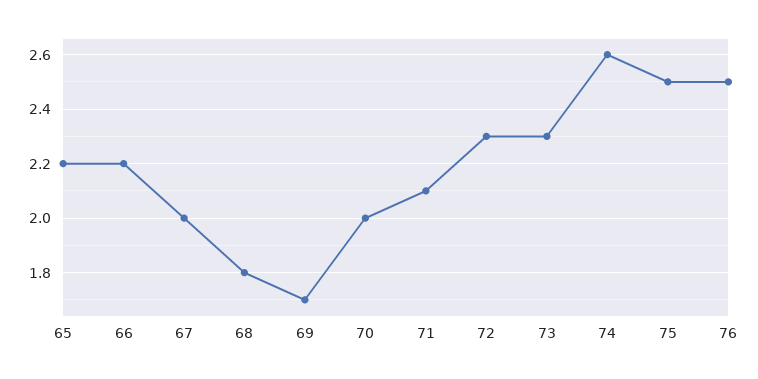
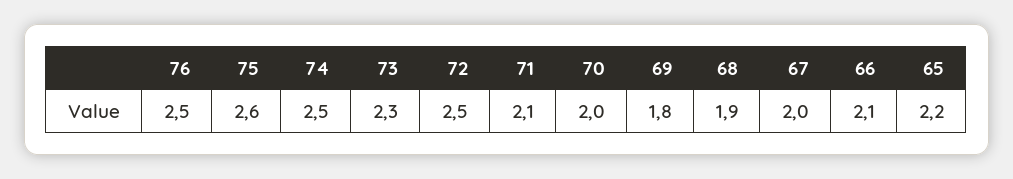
  {
    "65": 2.2,
-   "66": 2.2,
+   "66": 2.1,
    "67": 2,
-   "68": 1.8,
+   "68": 1.9,
-   "69": 1.7,
+   "69": 1.8,
    "70": 2,
    "71": 2.1,
-   "72": 2.3,
+   "72": 2.5,
    "73": 2.3,
-   "74": 2.6,
+   "74": 2.5,
-   "75": 2.5,
+   "75": 2.6,
    "76": 2.5
  }

